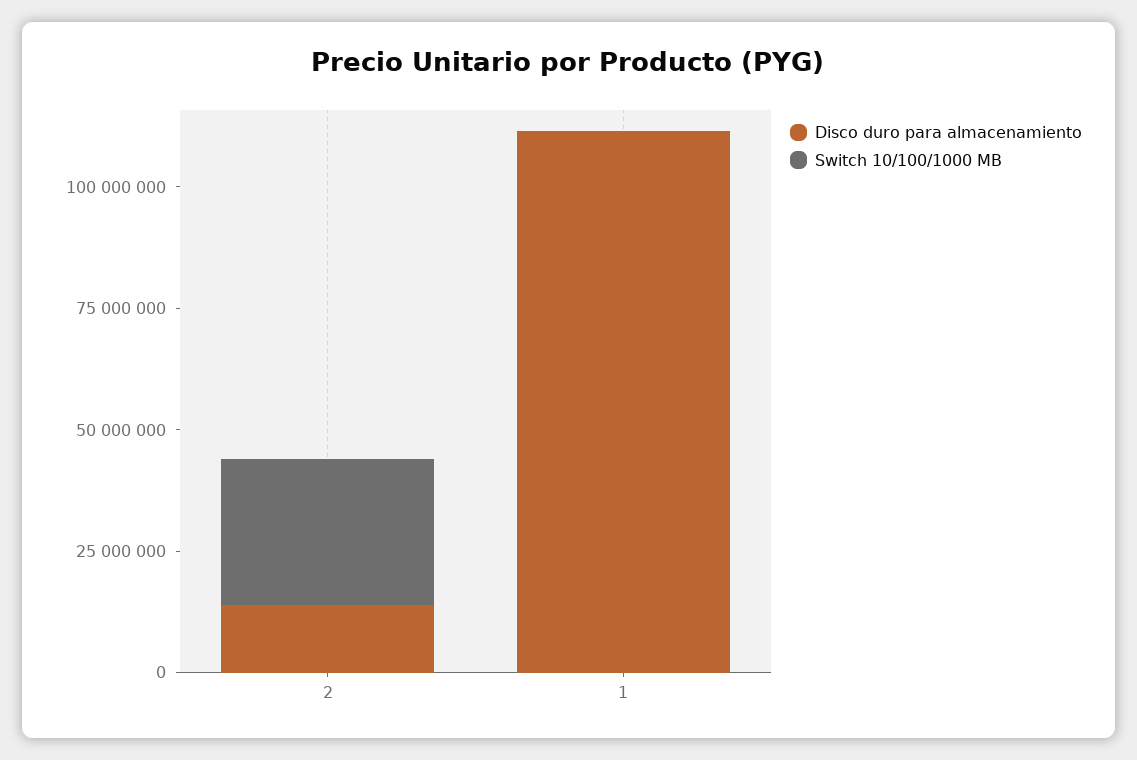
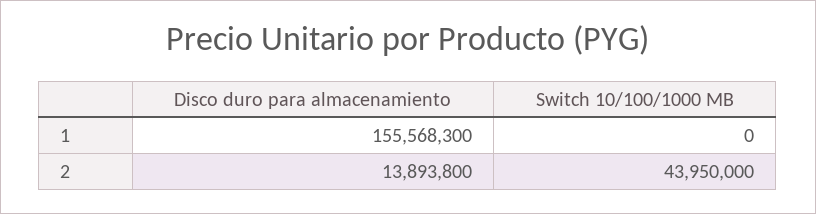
  {
    "Disco duro para almacenamiento": {
      "2": 13893800,
-     "1": 110000000
+     "1": 155568300
    },
    "Switch 10/100/1000 MB": {
-     "2": 30000000,
+     "2": 43950000,
      "1": 0
    }
  }

